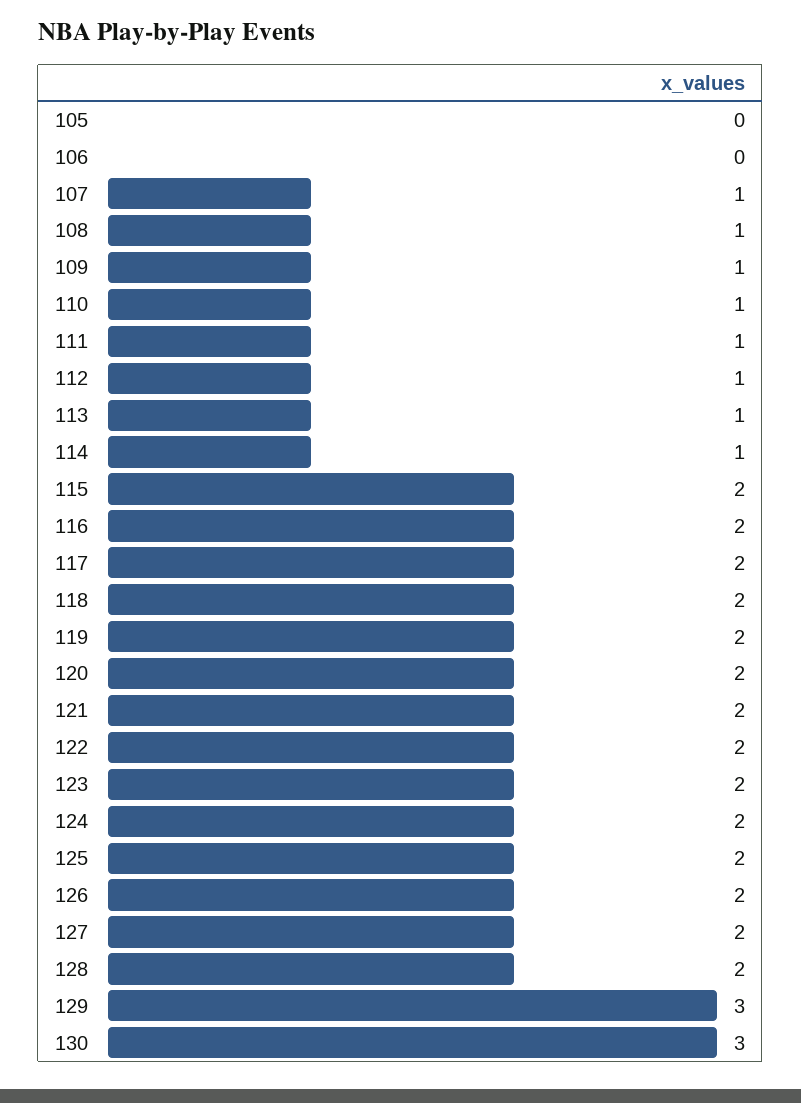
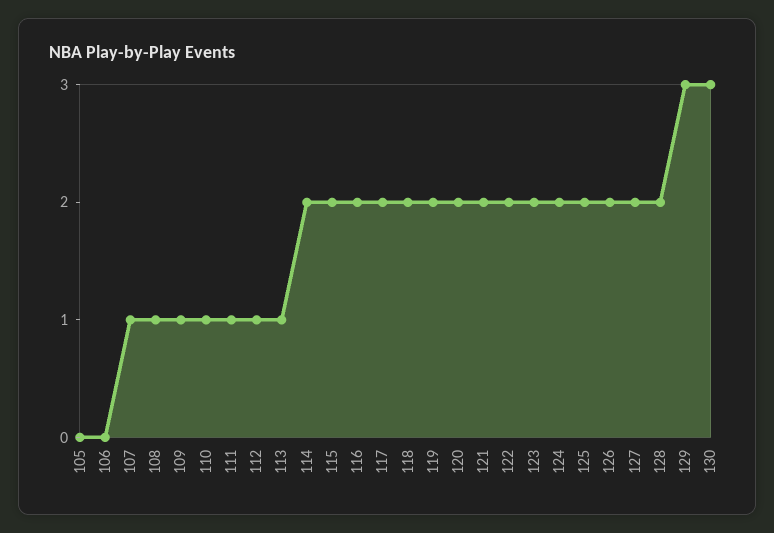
  {
    "105": 0,
    "106": 0,
    "107": 1,
    "108": 1,
    "109": 1,
    "110": 1,
    "111": 1,
    "112": 1,
    "113": 1,
-   "114": 1,
+   "114": 2,
    "115": 2,
    "116": 2,
    "117": 2,
    "118": 2,
    "119": 2,
    "120": 2,
    "121": 2,
    "122": 2,
    "123": 2,
    "124": 2,
    "125": 2,
    "126": 2,
    "127": 2,
    "128": 2,
    "129": 3,
    "130": 3
  }

